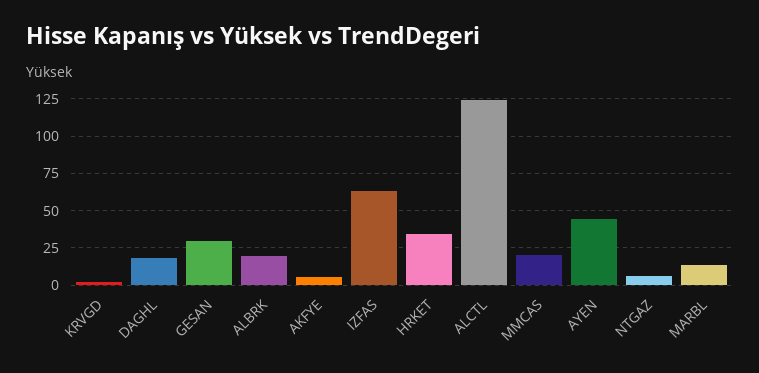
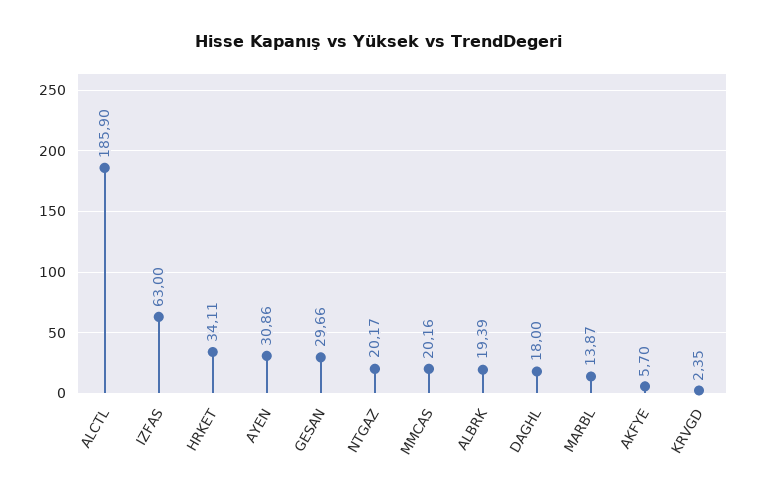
  {
    "KRVGD": 2.35,
    "DAGHL": 18,
    "GESAN": 29.66,
    "ALBRK": 19.39,
    "AKFYE": 5.7,
    "IZFAS": 63,
    "HRKET": 34.11,
-   "ALCTL": 125,
+   "ALCTL": 185.9,
    "MMCAS": 20.16,
-   "AYEN": 45,
+   "AYEN": 30.86,
-   "NTGAZ": 5,
+   "NTGAZ": 20.17,
    "MARBL": 13.87
  }

